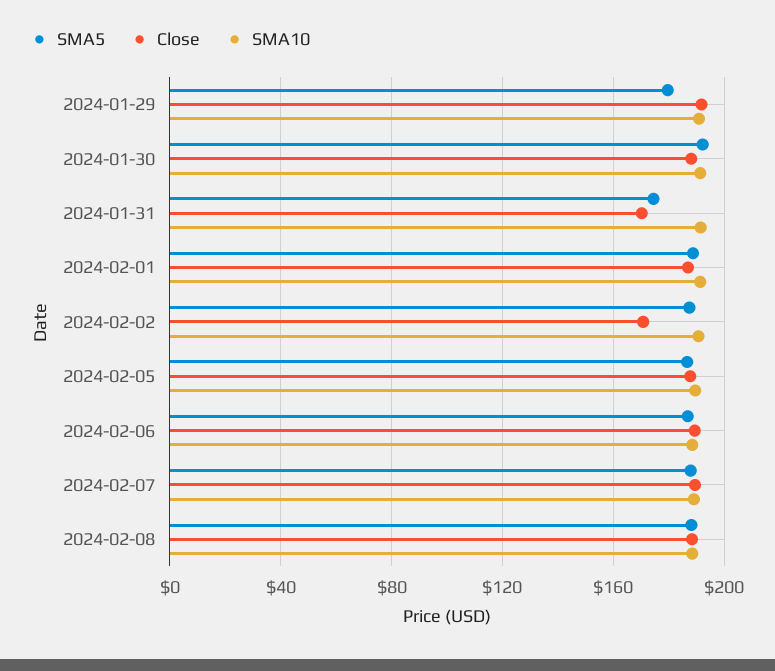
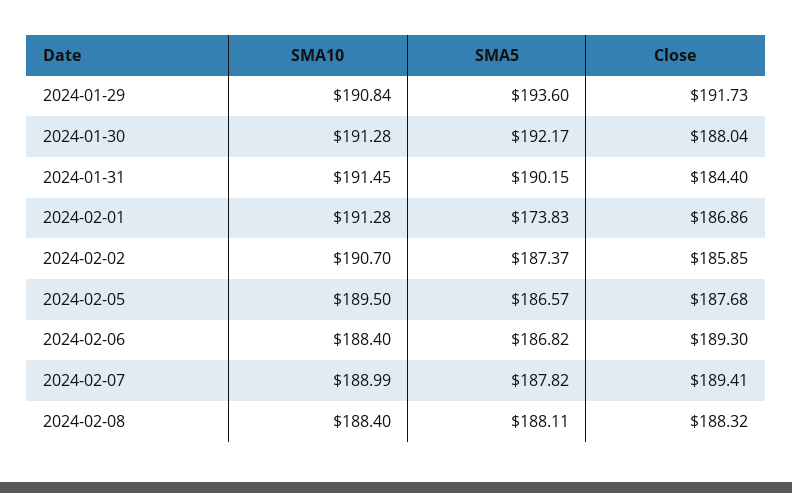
  {
    "SMA5": {
-     "2024-01-29": 180,
+     "2024-01-29": 193.6,
      "2024-01-30": 192.17,
-     "2024-01-31": 175,
+     "2024-01-31": 190.15,
-     "2024-02-01": 190,
+     "2024-02-01": 173.83,
      "2024-02-02": 187.37,
      "2024-02-05": 186.57,
      "2024-02-06": 186.82,
      "2024-02-07": 187.82,
      "2024-02-08": 188.11
    },
    "Close": {
      "2024-01-29": 191.73,
      "2024-01-30": 188.04,
-     "2024-01-31": 170,
+     "2024-01-31": 184.4,
      "2024-02-01": 186.86,
-     "2024-02-02": 170,
+     "2024-02-02": 185.85,
      "2024-02-05": 187.68,
      "2024-02-06": 189.3,
      "2024-02-07": 189.41,
      "2024-02-08": 188.32
    },
    "SMA10": {
      "2024-01-29": 190.84,
      "2024-01-30": 191.28,
      "2024-01-31": 191.45,
      "2024-02-01": 191.28,
      "2024-02-02": 190.7,
      "2024-02-05": 189.5,
      "2024-02-06": 188.4,
      "2024-02-07": 188.99,
      "2024-02-08": 188.4
    }
  }

